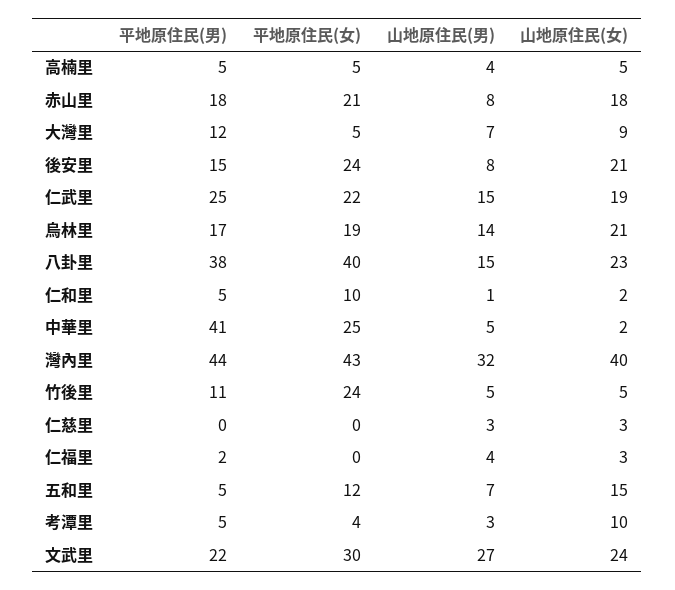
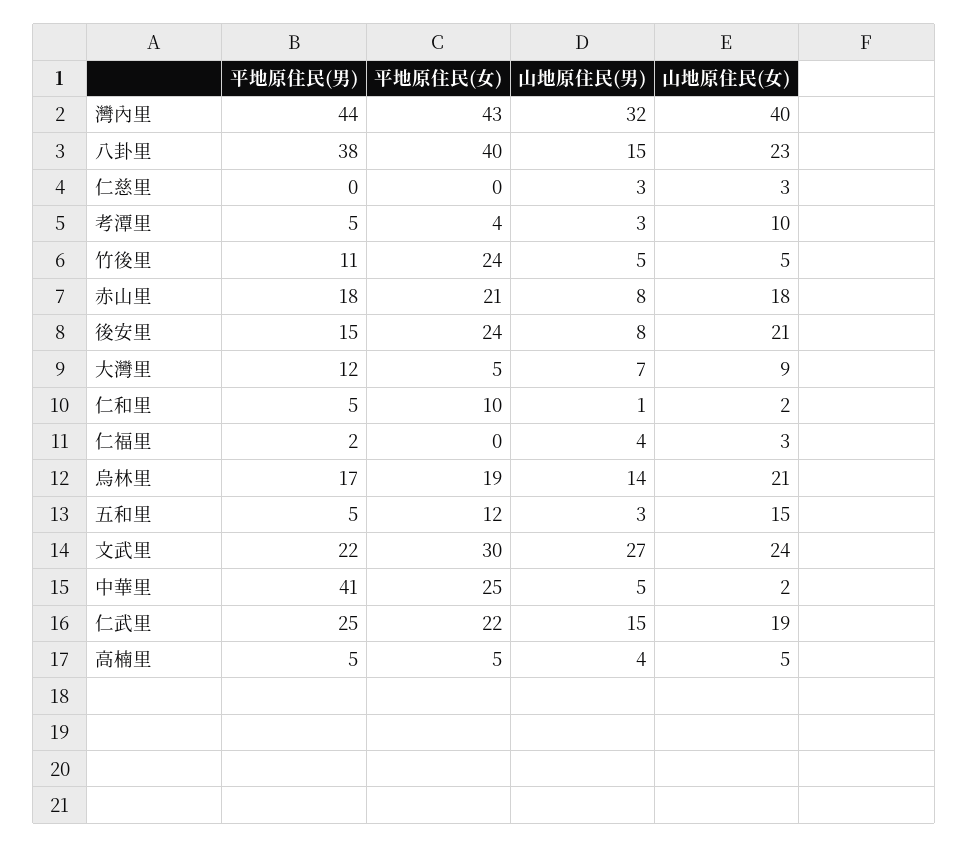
  {
    "平地原住民(男)": {
      "高楠里": 5,
      "赤山里": 18,
      "大灣里": 12,
      "後安里": 15,
      "仁武里": 25,
      "烏林里": 17,
      "八卦里": 38,
      "仁和里": 5,
      "中華里": 41,
      "灣內里": 44,
      "竹後里": 11,
      "仁慈里": 0,
      "仁福里": 2,
      "五和里": 5,
      "考潭里": 5,
      "文武里": 22
    },
    "平地原住民(女)": {
      "高楠里": 5,
      "赤山里": 21,
      "大灣里": 5,
      "後安里": 24,
      "仁武里": 22,
      "烏林里": 19,
      "八卦里": 40,
      "仁和里": 10,
      "中華里": 25,
      "灣內里": 43,
      "竹後里": 24,
      "仁慈里": 0,
      "仁福里": 0,
      "五和里": 12,
      "考潭里": 4,
      "文武里": 30
    },
    "山地原住民(男)": {
      "高楠里": 4,
      "赤山里": 8,
      "大灣里": 7,
      "後安里": 8,
      "仁武里": 15,
      "烏林里": 14,
      "八卦里": 15,
      "仁和里": 1,
      "中華里": 5,
      "灣內里": 32,
      "竹後里": 5,
      "仁慈里": 3,
      "仁福里": 4,
-     "五和里": 7,
+     "五和里": 3,
      "考潭里": 3,
      "文武里": 27
    },
    "山地原住民(女)": {
      "高楠里": 5,
      "赤山里": 18,
      "大灣里": 9,
      "後安里": 21,
      "仁武里": 19,
      "烏林里": 21,
      "八卦里": 23,
      "仁和里": 2,
      "中華里": 2,
      "灣內里": 40,
      "竹後里": 5,
      "仁慈里": 3,
      "仁福里": 3,
      "五和里": 15,
      "考潭里": 10,
      "文武里": 24
    }
  }

